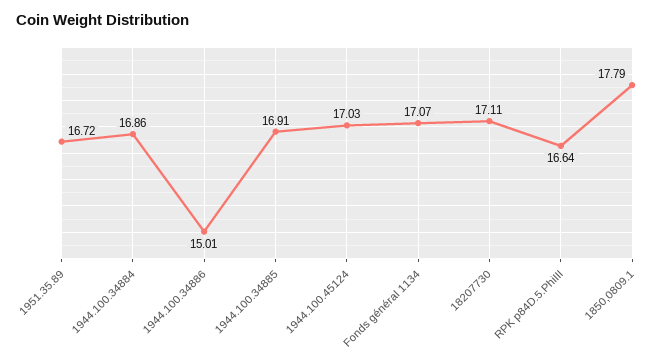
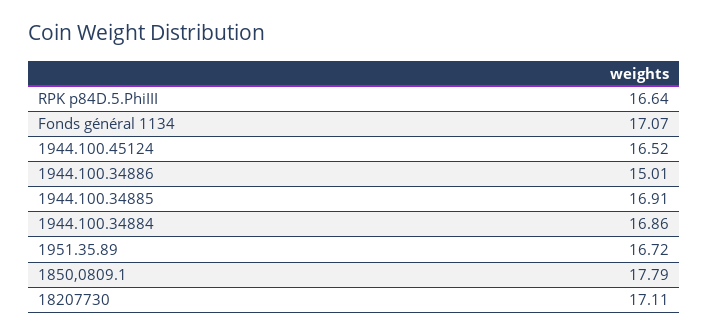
  {
    "1951.35.89": 16.72,
    "1944.100.34884": 16.86,
    "1944.100.34886": 15.01,
    "1944.100.34885": 16.91,
-   "1944.100.45124": 17.03,
+   "1944.100.45124": 16.52,
    "Fonds général 1134": 17.07,
    "18207730": 17.11,
    "RPK p84D.5.PhiIII": 16.64,
    "1850,0809.1": 17.79
  }

